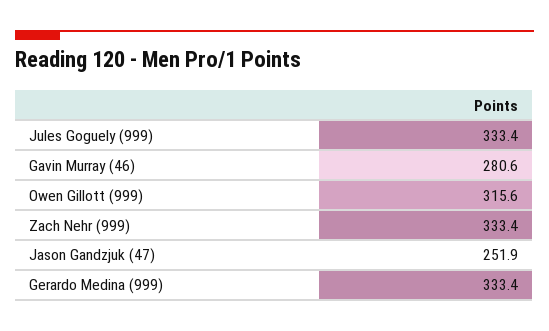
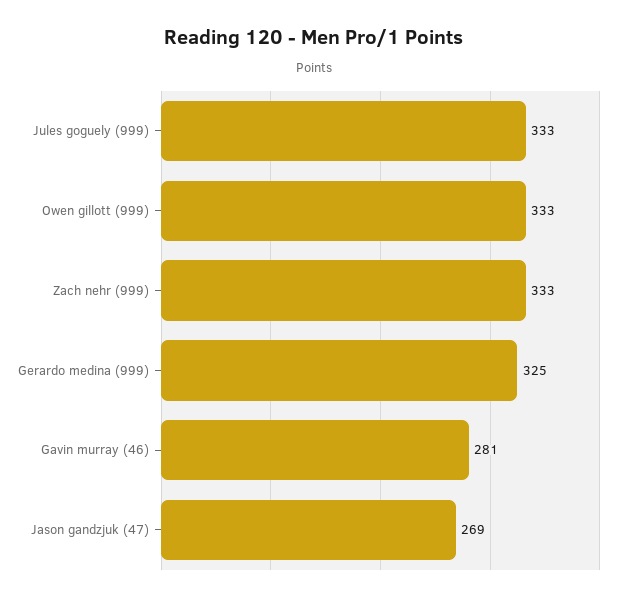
  {
    "Jules Goguely (999)": 333.4,
    "Gavin Murray (46)": 280.6,
-   "Owen Gillott (999)": 315.6,
+   "Owen Gillott (999)": 333,
    "Zach Nehr (999)": 333.4,
-   "Jason Gandzjuk (47)": 251.9,
+   "Jason Gandzjuk (47)": 269,
-   "Gerardo Medina (999)": 333.4
+   "Gerardo Medina (999)": 325
  }

